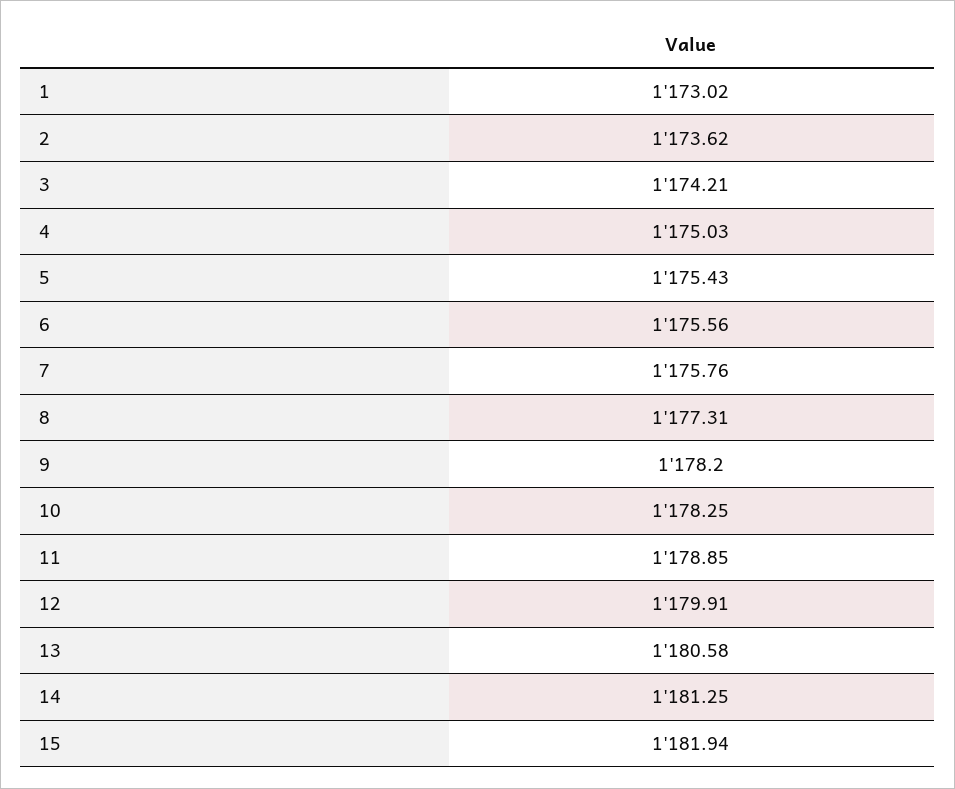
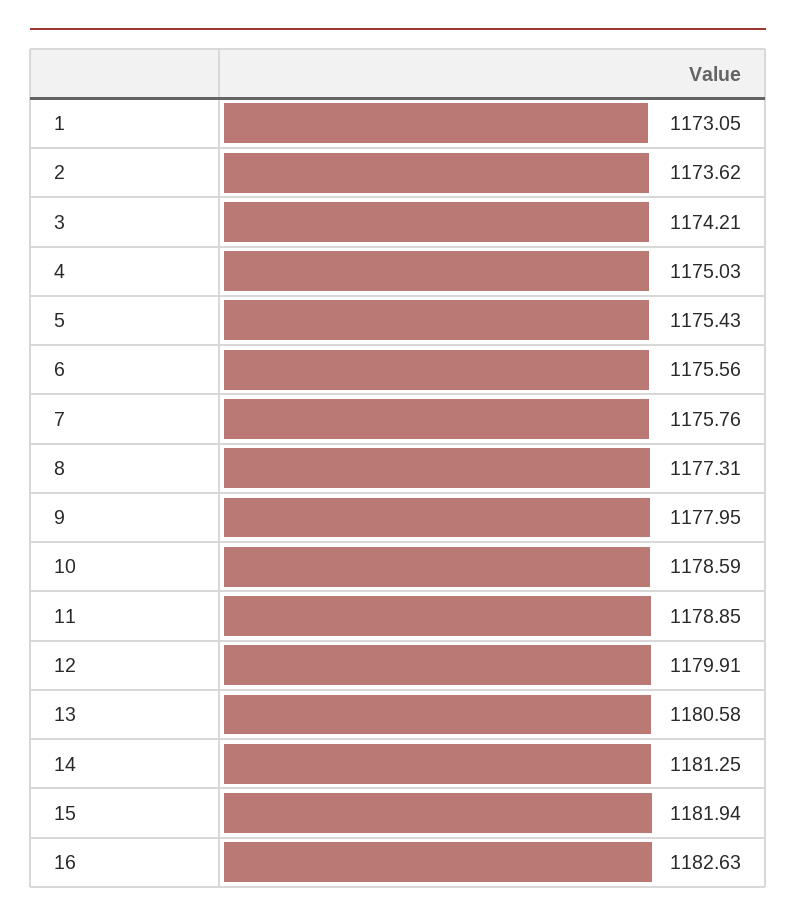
  {
-   "1": 1173.02,
+   "1": 1173.05,
    "2": 1173.62,
    "3": 1174.21,
    "4": 1175.03,
    "5": 1175.43,
    "6": 1175.56,
    "7": 1175.76,
    "8": 1177.31,
-   "9": 1178.2,
+   "9": 1177.95,
-   "10": 1178.25,
+   "10": 1178.59,
    "11": 1178.85,
    "12": 1179.91,
    "13": 1180.58,
    "14": 1181.25,
-   "15": 1181.94
+   "15": 1181.94,
+   "16": 1182.63
  }

